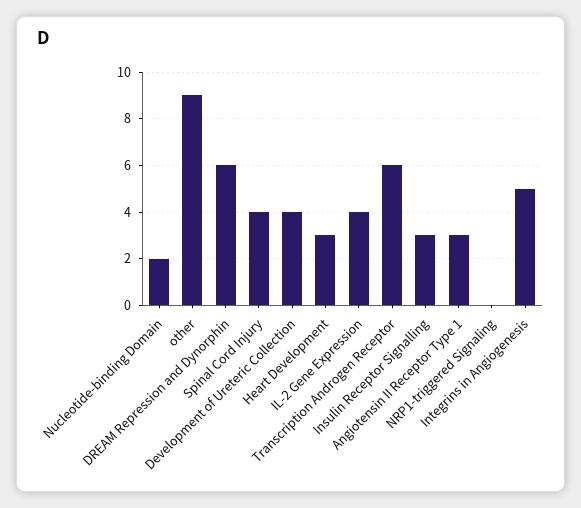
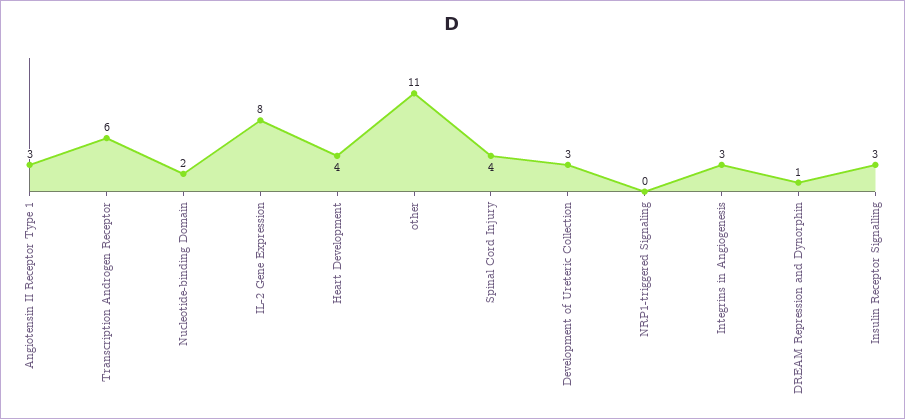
  {
    "Nucleotide-binding Domain": 2,
-   "other": 9,
+   "other": 11,
-   "DREAM Repression and Dynorphin": 6,
+   "DREAM Repression and Dynorphin": 1,
    "Spinal Cord Injury": 4,
-   "Development of Ureteric Collection": 4,
+   "Development of Ureteric Collection": 3,
-   "Heart Development": 3,
+   "Heart Development": 4,
-   "IL-2 Gene Expression": 4,
+   "IL-2 Gene Expression": 8,
    "Transcription Androgen Receptor": 6,
    "Insulin Receptor Signalling": 3,
    "Angiotensin II Receptor Type 1": 3,
    "NRP1-triggered Signaling": 0,
-   "Integrins in Angiogenesis": 5
+   "Integrins in Angiogenesis": 3
  }

